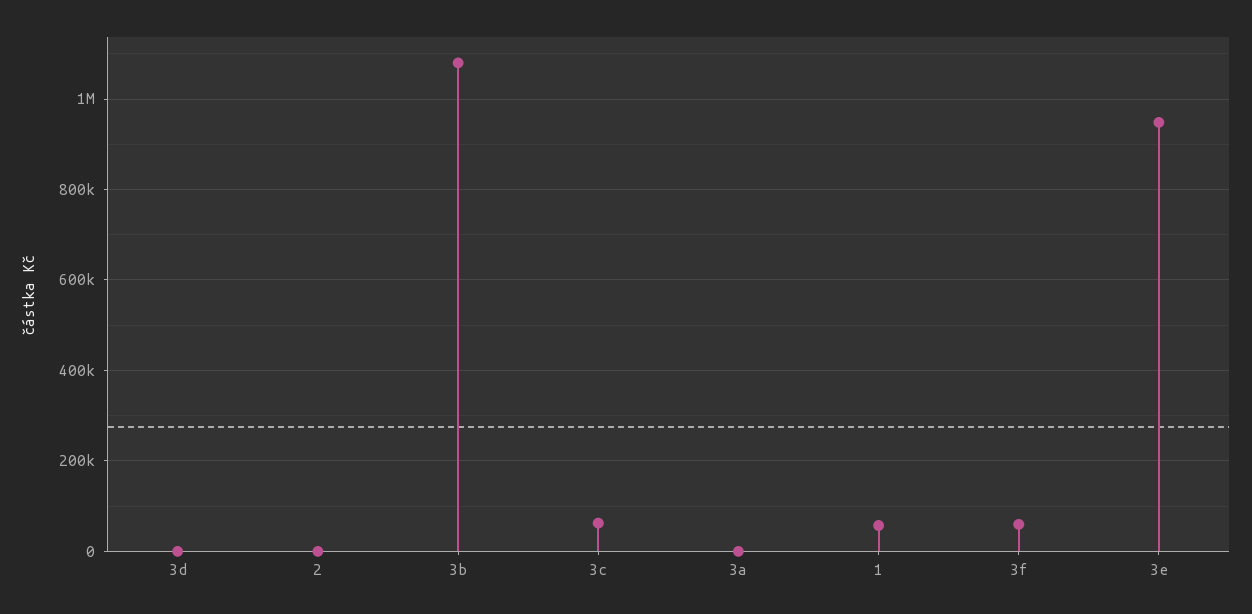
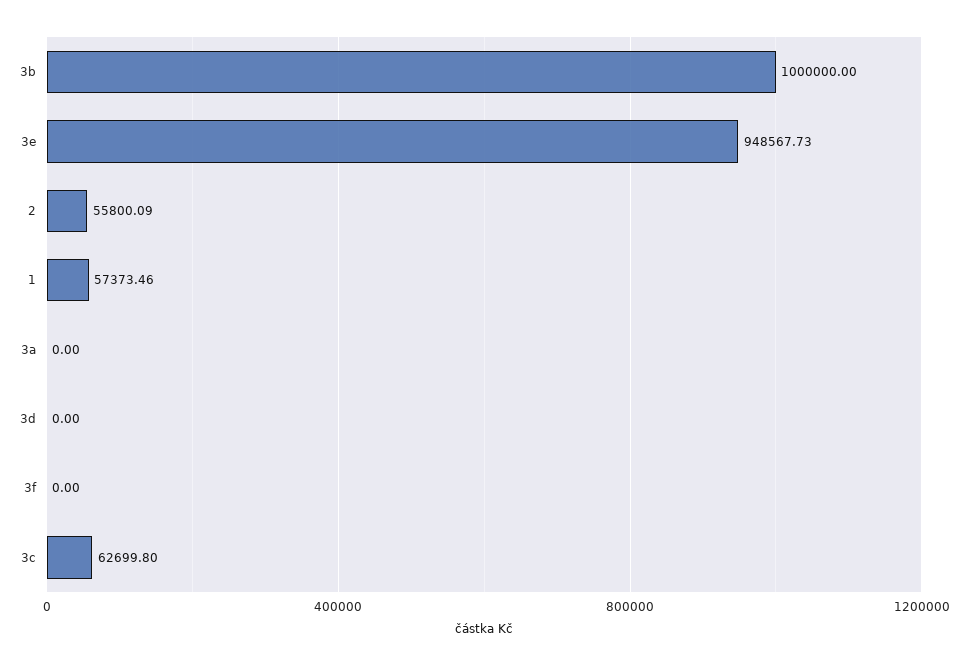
  {
    "3d": 0,
-   "2": 0,
+   "2": 55800.09,
-   "3b": 1080000,
+   "3b": 1000000,
    "3c": 62699.8,
    "3a": 0,
    "1": 57373.46,
-   "3f": 60000,
+   "3f": 0,
    "3e": 948567.73
  }

